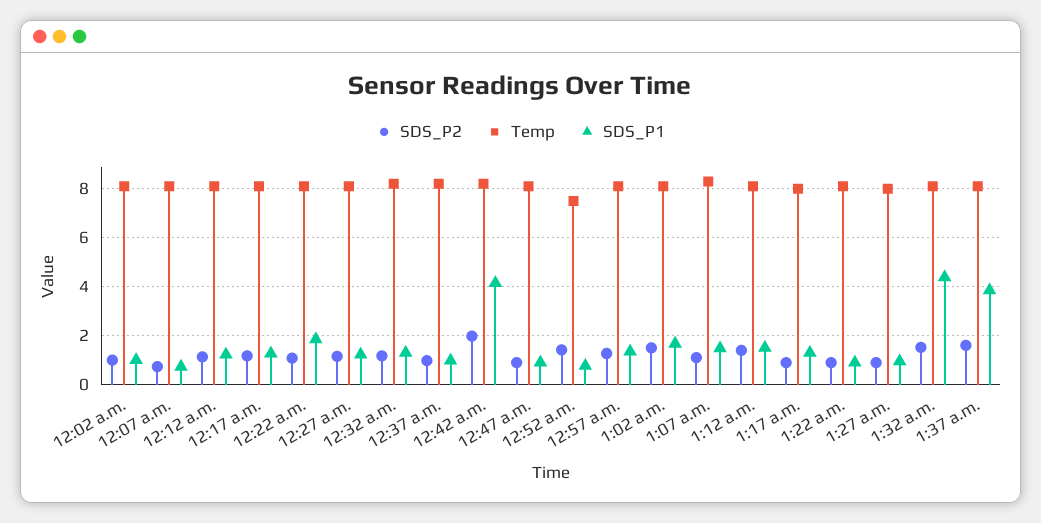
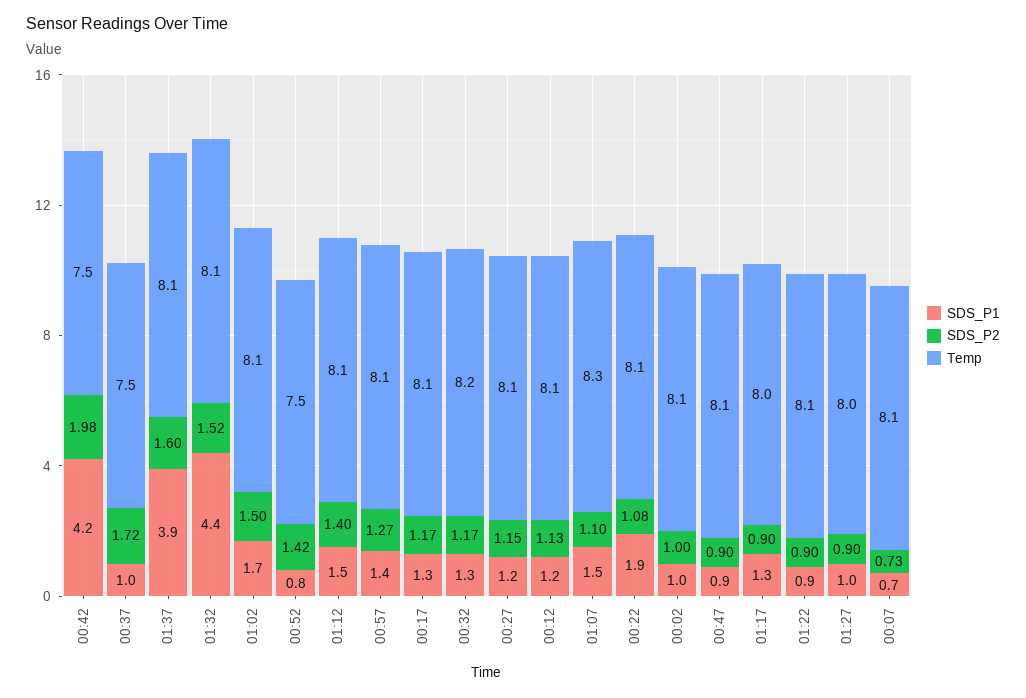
  {
    "SDS_P2": {
      "12:02 a.m.": 1,
      "12:07 a.m.": 0.73,
      "12:12 a.m.": 1.13,
      "12:17 a.m.": 1.17,
      "12:22 a.m.": 1.08,
      "12:27 a.m.": 1.15,
      "12:32 a.m.": 1.17,
-     "12:37 a.m.": 1,
+     "12:37 a.m.": 1.72,
      "12:42 a.m.": 1.98,
      "12:47 a.m.": 0.9,
      "12:52 a.m.": 1.42,
      "12:57 a.m.": 1.27,
      "1:02 a.m.": 1.5,
      "1:07 a.m.": 1.1,
      "1:12 a.m.": 1.4,
      "1:17 a.m.": 0.9,
      "1:22 a.m.": 0.9,
      "1:27 a.m.": 0.9,
      "1:32 a.m.": 1.52,
      "1:37 a.m.": 1.6
    },
    "Temp": {
      "12:02 a.m.": 8.1,
      "12:07 a.m.": 8.1,
      "12:12 a.m.": 8.1,
      "12:17 a.m.": 8.1,
      "12:22 a.m.": 8.1,
      "12:27 a.m.": 8.1,
      "12:32 a.m.": 8.2,
-     "12:37 a.m.": 8.25,
+     "12:37 a.m.": 7.5,
-     "12:42 a.m.": 8.25,
+     "12:42 a.m.": 7.5,
      "12:47 a.m.": 8.1,
      "12:52 a.m.": 7.5,
      "12:57 a.m.": 8.1,
      "1:02 a.m.": 8.1,
      "1:07 a.m.": 8.3,
      "1:12 a.m.": 8.1,
      "1:17 a.m.": 8,
      "1:22 a.m.": 8.1,
      "1:27 a.m.": 8,
      "1:32 a.m.": 8.1,
      "1:37 a.m.": 8.1
    },
    "SDS_P1": {
      "12:02 a.m.": 1,
      "12:07 a.m.": 0.7,
      "12:12 a.m.": 1.2,
      "12:17 a.m.": 1.3,
      "12:22 a.m.": 1.9,
      "12:27 a.m.": 1.2,
      "12:32 a.m.": 1.3,
      "12:37 a.m.": 1,
      "12:42 a.m.": 4.2,
      "12:47 a.m.": 0.9,
      "12:52 a.m.": 0.8,
      "12:57 a.m.": 1.4,
      "1:02 a.m.": 1.7,
      "1:07 a.m.": 1.5,
      "1:12 a.m.": 1.5,
      "1:17 a.m.": 1.3,
      "1:22 a.m.": 0.9,
      "1:27 a.m.": 1,
      "1:32 a.m.": 4.4,
      "1:37 a.m.": 3.9
    }
  }

